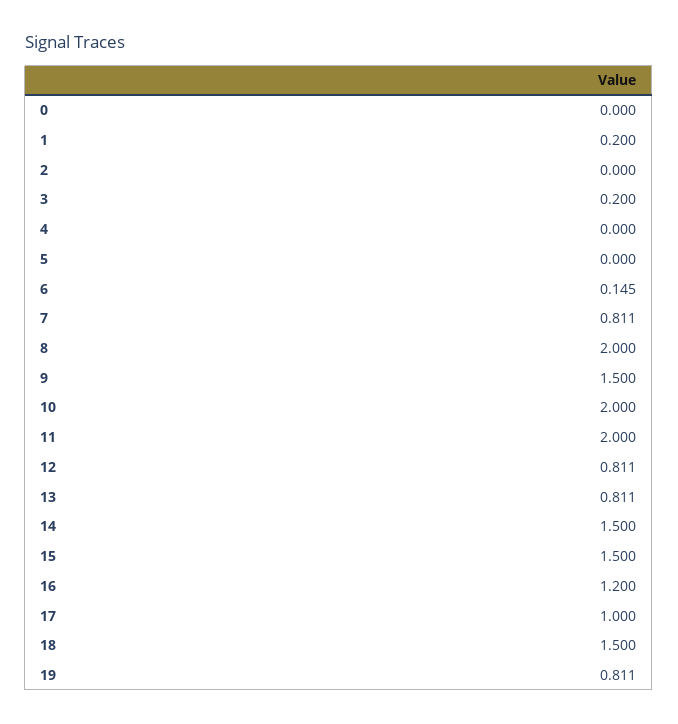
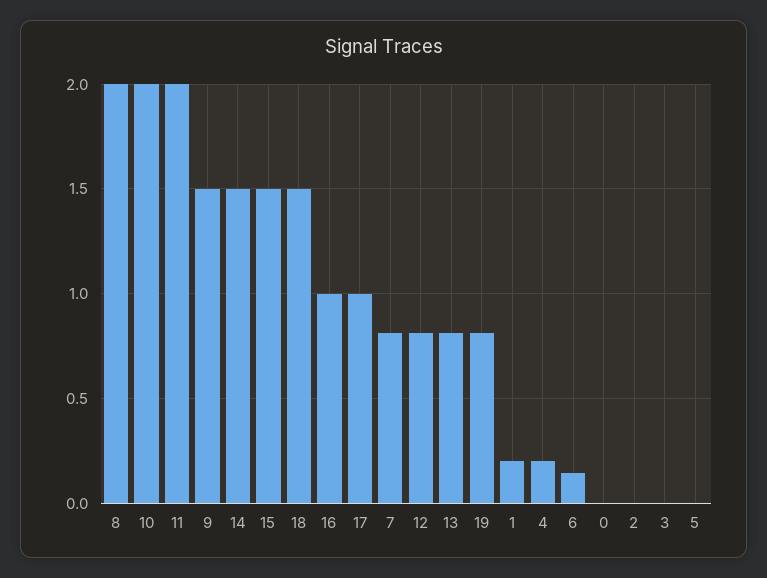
  {
    "0": 0,
    "1": 0.2,
    "2": 0,
-   "3": 0.2,
+   "3": 0,
-   "4": 0,
+   "4": 0.2,
    "5": 0,
    "6": 0.145,
    "7": 0.811,
    "8": 2,
    "9": 1.5,
    "10": 2,
    "11": 2,
    "12": 0.811,
    "13": 0.811,
    "14": 1.5,
    "15": 1.5,
-   "16": 1.2,
+   "16": 1,
    "17": 1,
    "18": 1.5,
    "19": 0.811
  }

